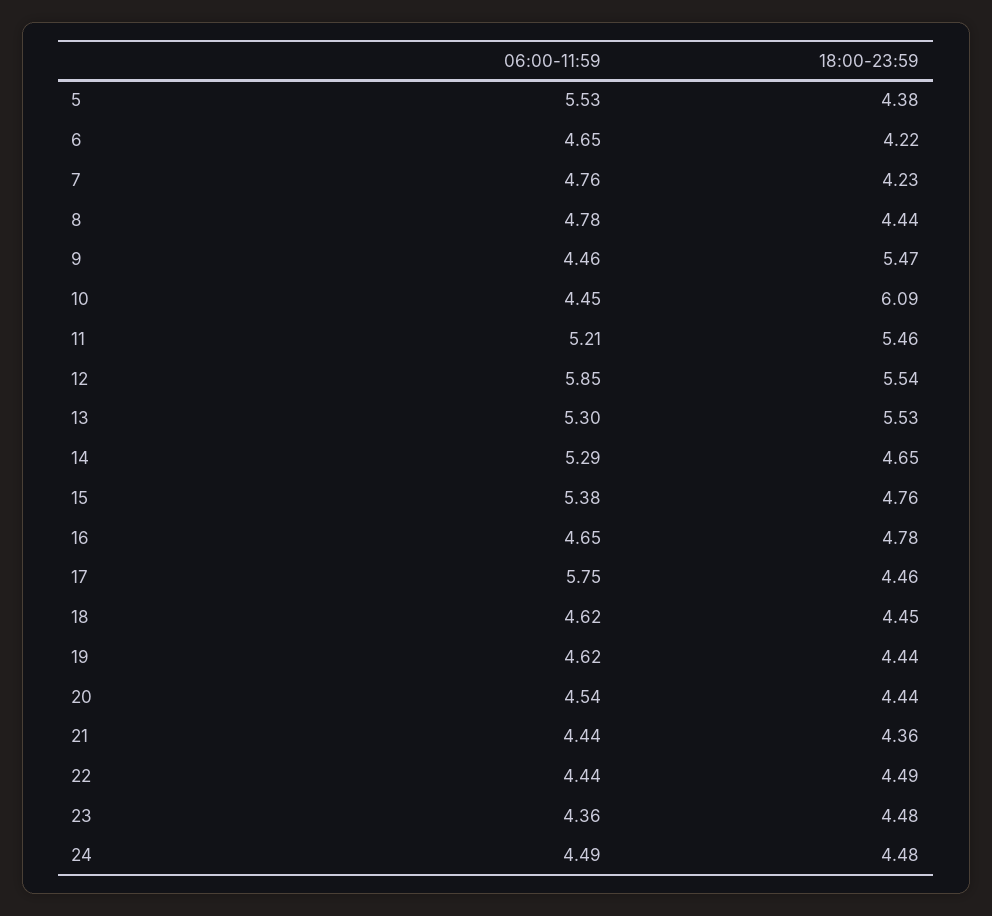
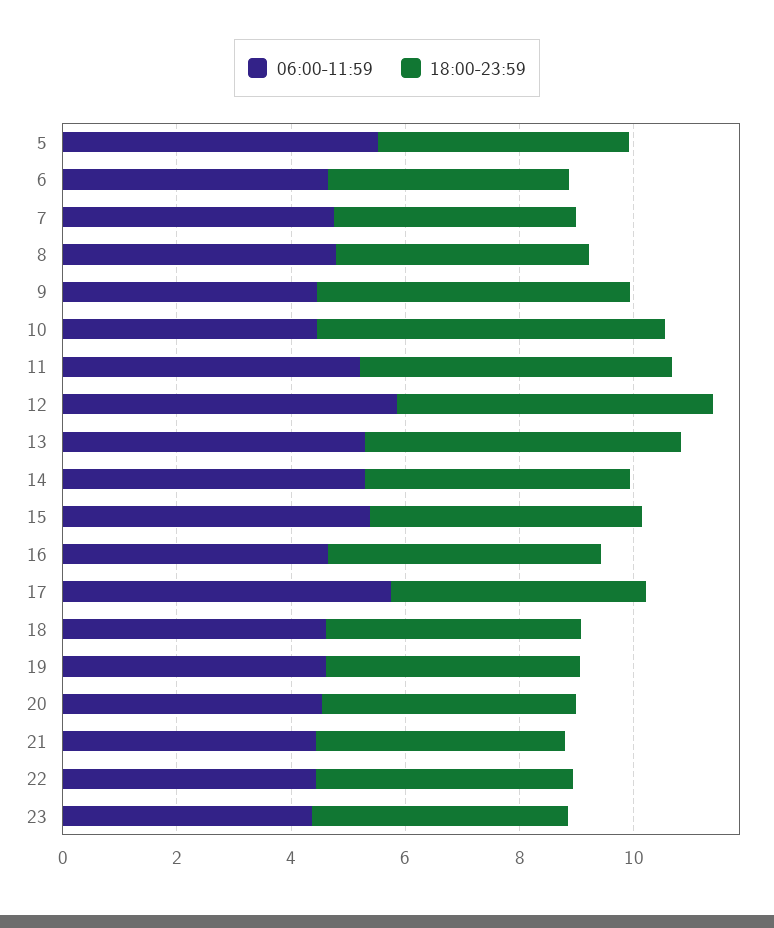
  {
    "06:00-11:59": {
      "5": 5.53,
      "6": 4.65,
      "7": 4.76,
      "8": 4.78,
      "9": 4.46,
      "10": 4.45,
      "11": 5.21,
      "12": 5.85,
      "13": 5.3,
      "14": 5.29,
      "15": 5.38,
      "16": 4.65,
      "17": 5.75,
      "18": 4.62,
      "19": 4.62,
      "20": 4.54,
      "21": 4.44,
      "22": 4.44,
-     "23": 4.36,
+     "23": 4.36
-     "24": 4.49
    },
    "18:00-23:59": {
      "5": 4.38,
      "6": 4.22,
      "7": 4.23,
      "8": 4.44,
      "9": 5.47,
      "10": 6.09,
      "11": 5.46,
      "12": 5.54,
      "13": 5.53,
      "14": 4.65,
      "15": 4.76,
      "16": 4.78,
      "17": 4.46,
      "18": 4.45,
      "19": 4.44,
      "20": 4.44,
      "21": 4.36,
      "22": 4.49,
-     "23": 4.48,
+     "23": 4.48
-     "24": 4.48
    }
  }

